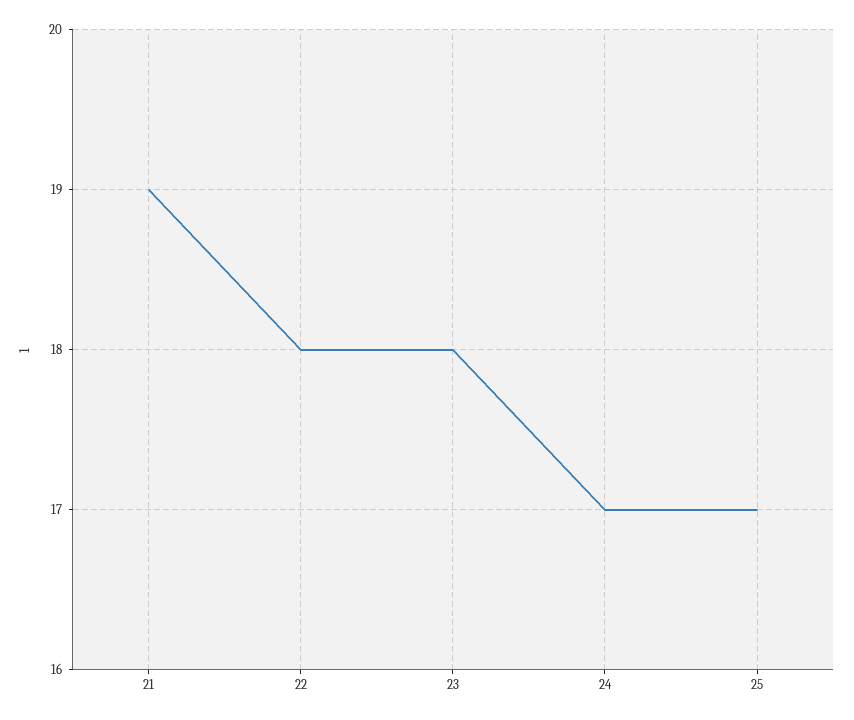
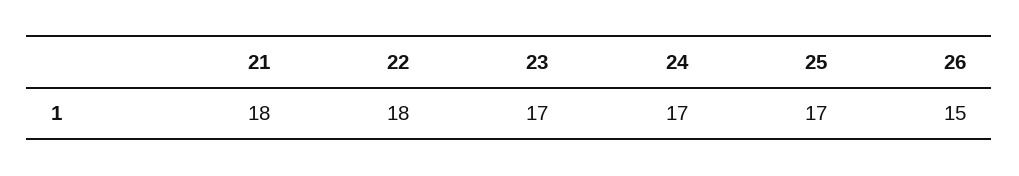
  {
-   "21": 19,
+   "21": 18,
    "22": 18,
-   "23": 18,
+   "23": 17,
    "24": 17,
-   "25": 17
+   "25": 17,
+   "26": 15
  }

